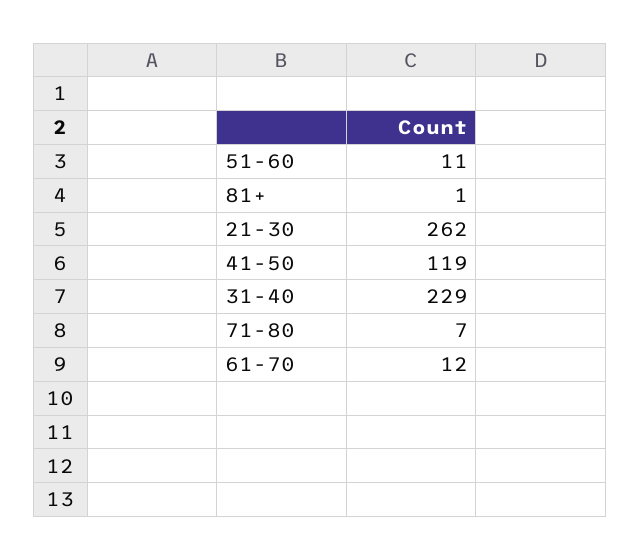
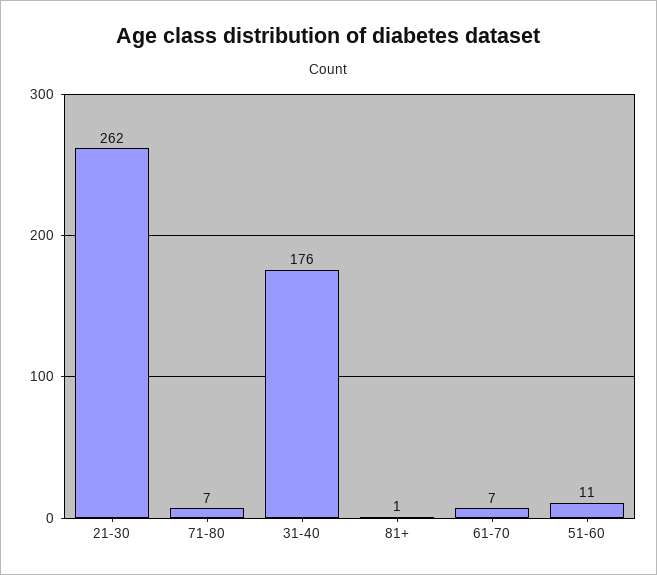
  {
    "51-60": 11,
    "81+": 1,
    "21-30": 262,
-   "41-50": 119,
-   "31-40": 229,
+   "31-40": 176,
    "71-80": 7,
-   "61-70": 12
+   "61-70": 7
  }

